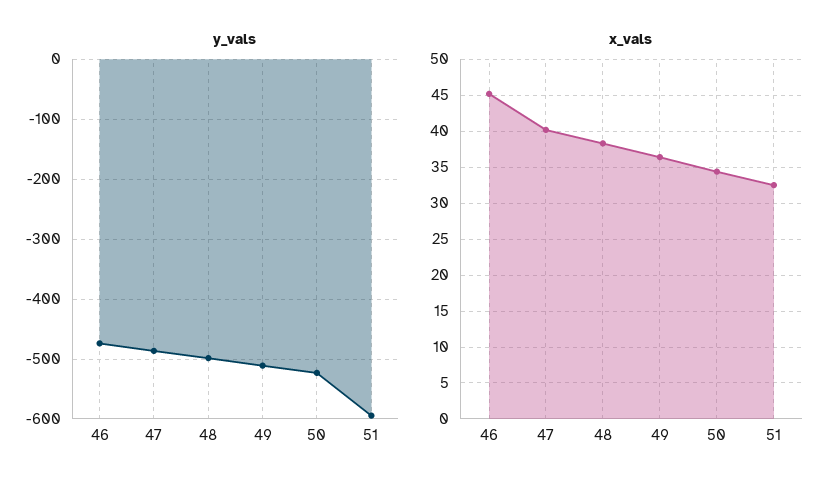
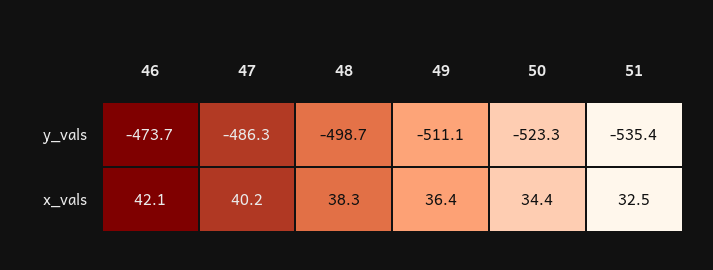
  {
    "y_vals": {
      "46": -473.7,
      "47": -486.3,
      "48": -498.7,
      "49": -511.1,
      "50": -523.3,
-     "51": -600
+     "51": -535.4
    },
    "x_vals": {
-     "46": 45,
+     "46": 42.1,
      "47": 40.2,
      "48": 38.3,
      "49": 36.4,
      "50": 34.4,
      "51": 32.5
    }
  }

